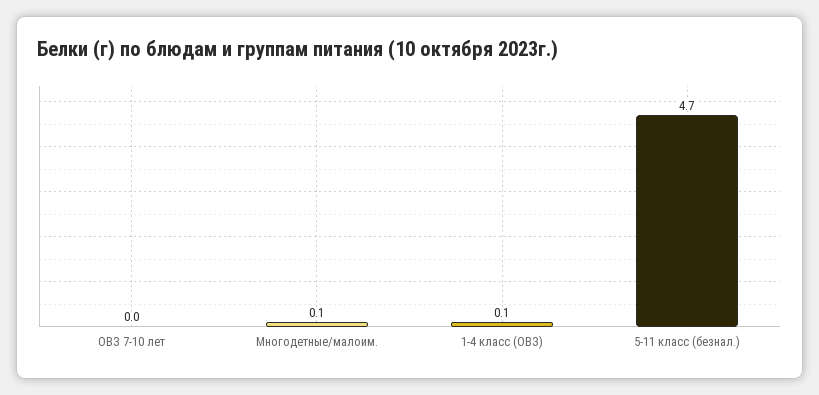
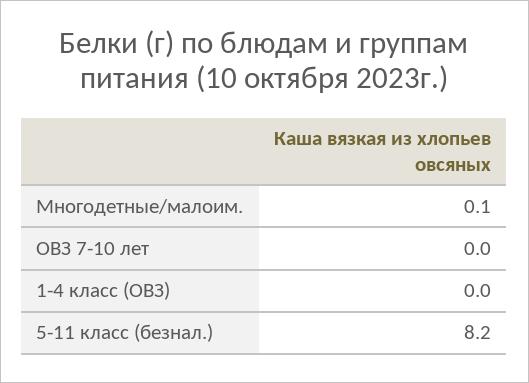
  {
    "ОВЗ 7-10 лет": 0,
    "Многодетные/малоим.": 0.1,
-   "1-4 класс (ОВЗ)": 0.1,
+   "1-4 класс (ОВЗ)": 0,
-   "5-11 класс (безнал.)": 4.7
+   "5-11 класс (безнал.)": 8.2
  }

